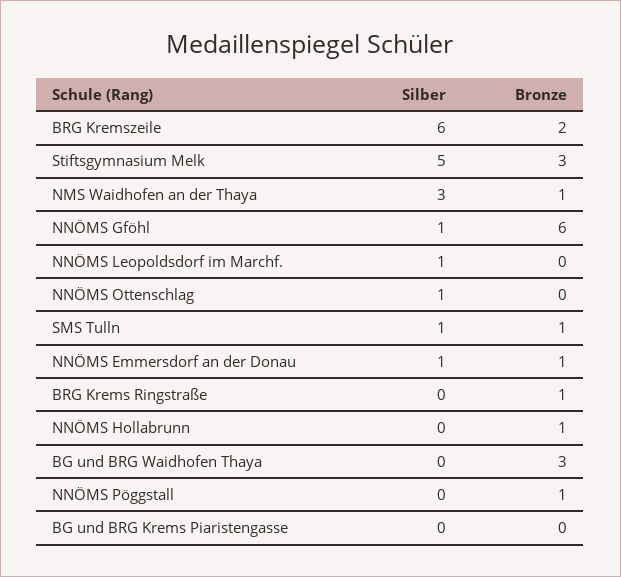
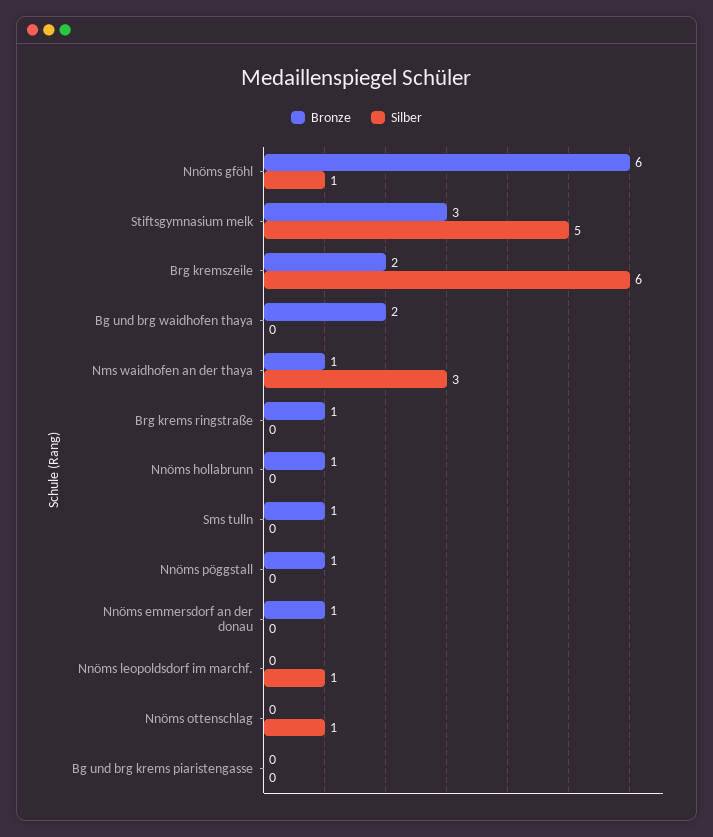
  {
    "Silber": {
      "BRG Kremszeile": 6,
      "Stiftsgymnasium Melk": 5,
      "NMS Waidhofen an der Thaya": 3,
      "NNÖMS Gföhl": 1,
      "NNÖMS Leopoldsdorf im Marchf.": 1,
      "NNÖMS Ottenschlag": 1,
-     "SMS Tulln": 1,
+     "SMS Tulln": 0,
-     "NNÖMS Emmersdorf an der Donau": 1,
+     "NNÖMS Emmersdorf an der Donau": 0,
      "BRG Krems Ringstraße": 0,
      "NNÖMS Hollabrunn": 0,
      "BG und BRG Waidhofen Thaya": 0,
      "NNÖMS Pöggstall": 0,
      "BG und BRG Krems Piaristengasse": 0
    },
    "Bronze": {
      "BRG Kremszeile": 2,
      "Stiftsgymnasium Melk": 3,
      "NMS Waidhofen an der Thaya": 1,
      "NNÖMS Gföhl": 6,
      "NNÖMS Leopoldsdorf im Marchf.": 0,
      "NNÖMS Ottenschlag": 0,
      "SMS Tulln": 1,
      "NNÖMS Emmersdorf an der Donau": 1,
      "BRG Krems Ringstraße": 1,
      "NNÖMS Hollabrunn": 1,
-     "BG und BRG Waidhofen Thaya": 3,
+     "BG und BRG Waidhofen Thaya": 2,
      "NNÖMS Pöggstall": 1,
      "BG und BRG Krems Piaristengasse": 0
    }
  }

